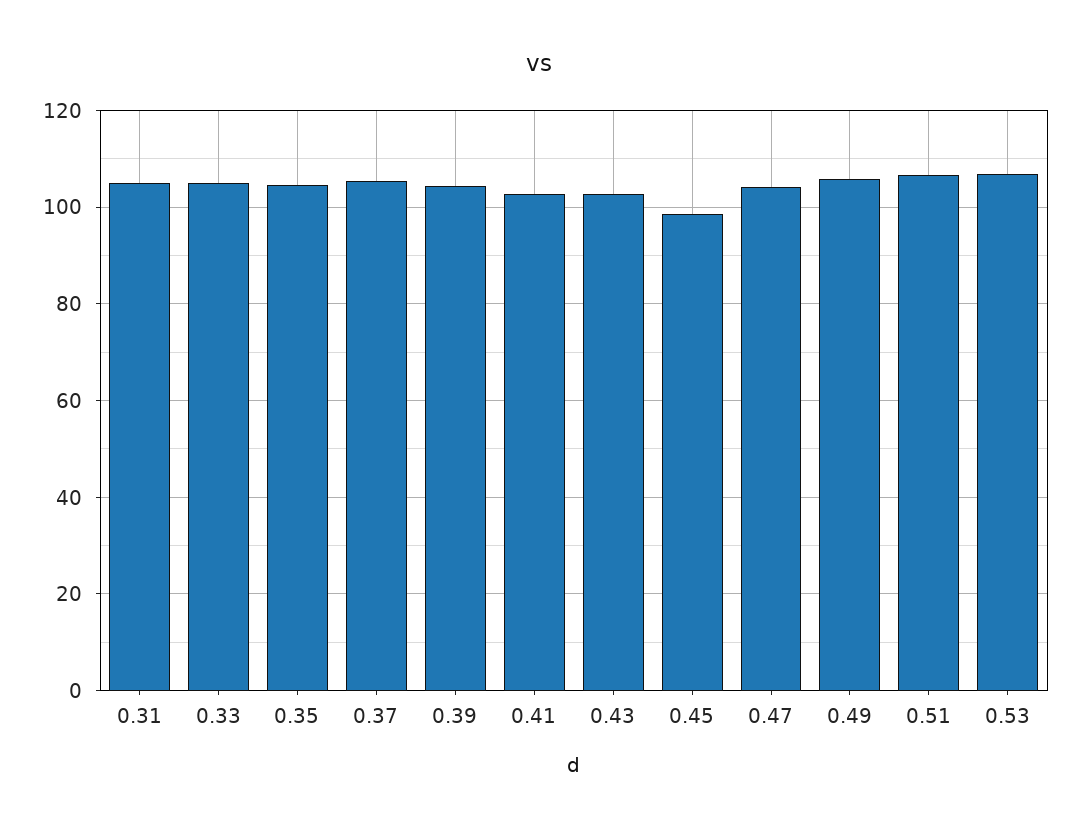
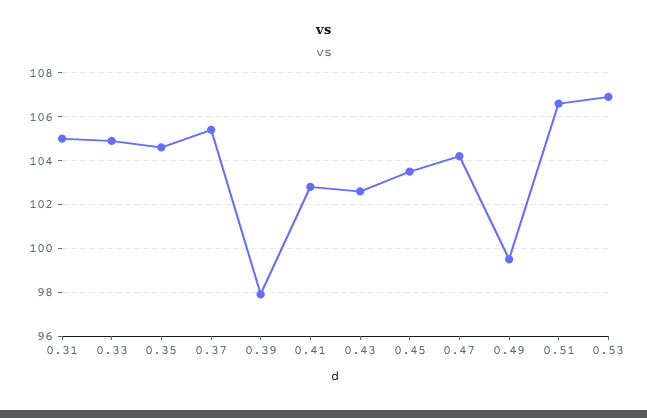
  {
    "0.31": 105,
    "0.33": 105,
    "0.35": 104.5,
    "0.37": 105.5,
-   "0.39": 104,
+   "0.39": 98,
    "0.41": 103,
    "0.43": 102.5,
-   "0.45": 98,
+   "0.45": 103.5,
    "0.47": 104,
-   "0.49": 106,
+   "0.49": 99.5,
    "0.51": 106.5,
    "0.53": 107
  }

